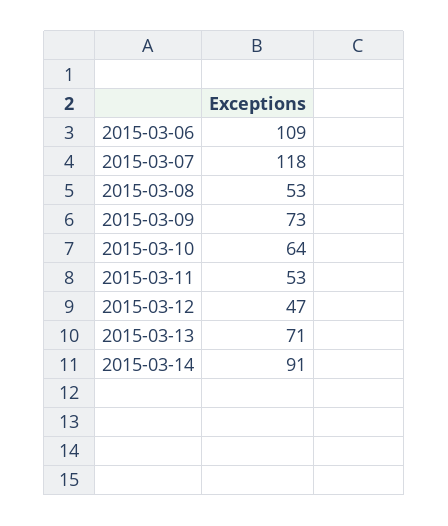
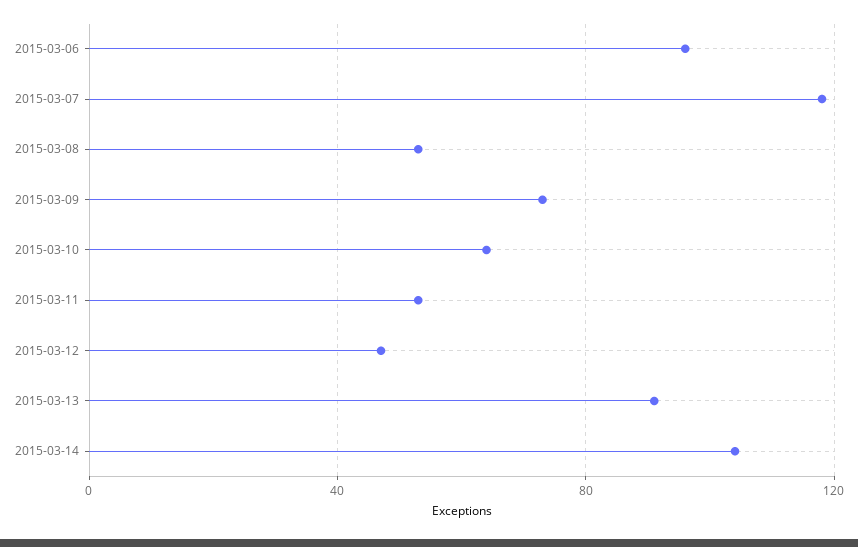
  {
-   "2015-03-06": 109,
+   "2015-03-06": 95,
    "2015-03-07": 118,
    "2015-03-08": 53,
    "2015-03-09": 73,
    "2015-03-10": 64,
    "2015-03-11": 53,
    "2015-03-12": 47,
-   "2015-03-13": 71,
+   "2015-03-13": 90,
-   "2015-03-14": 91
+   "2015-03-14": 105
  }

